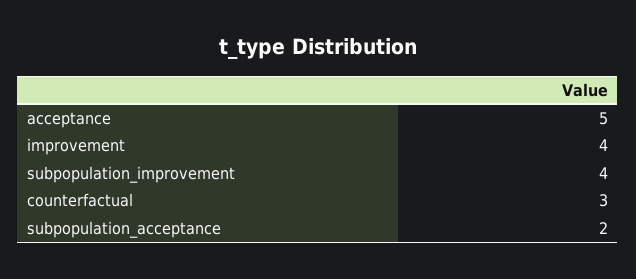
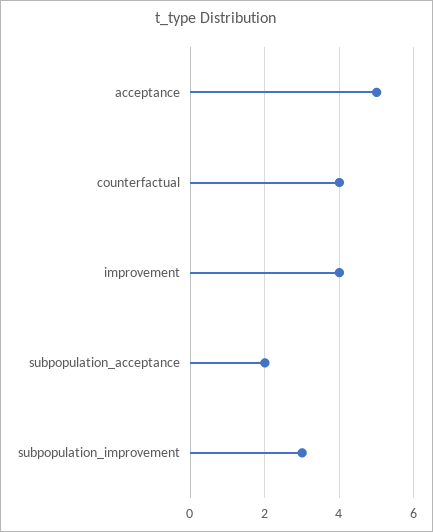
  {
    "acceptance": 5,
    "improvement": 4,
-   "subpopulation_improvement": 4,
+   "subpopulation_improvement": 3,
-   "counterfactual": 3,
+   "counterfactual": 4,
    "subpopulation_acceptance": 2
  }

